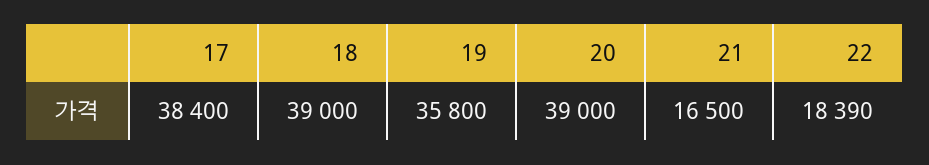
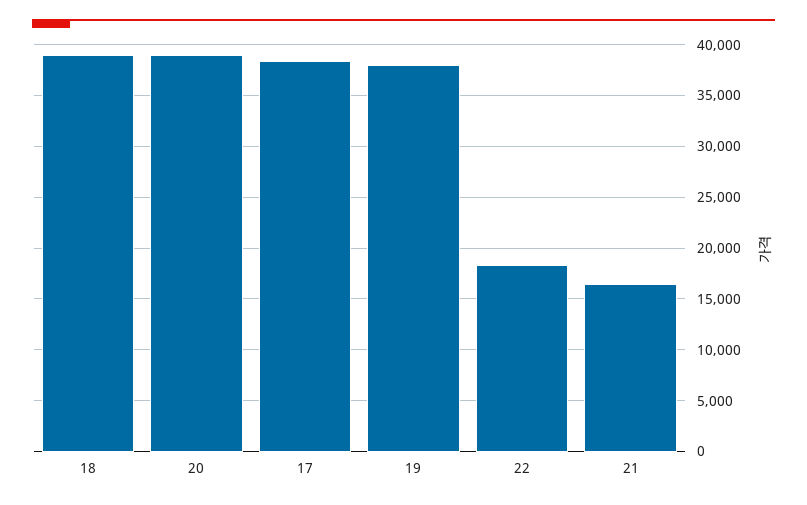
  {
    "17": 38400,
    "18": 39000,
-   "19": 35800,
+   "19": 38000,
    "20": 39000,
    "21": 16500,
    "22": 18390
  }

